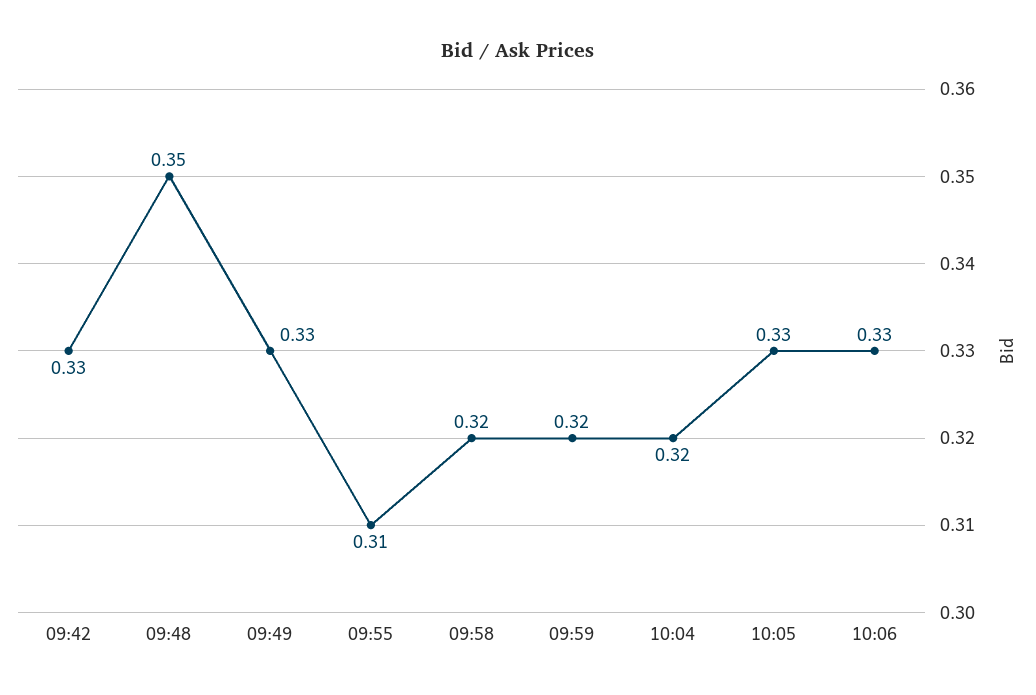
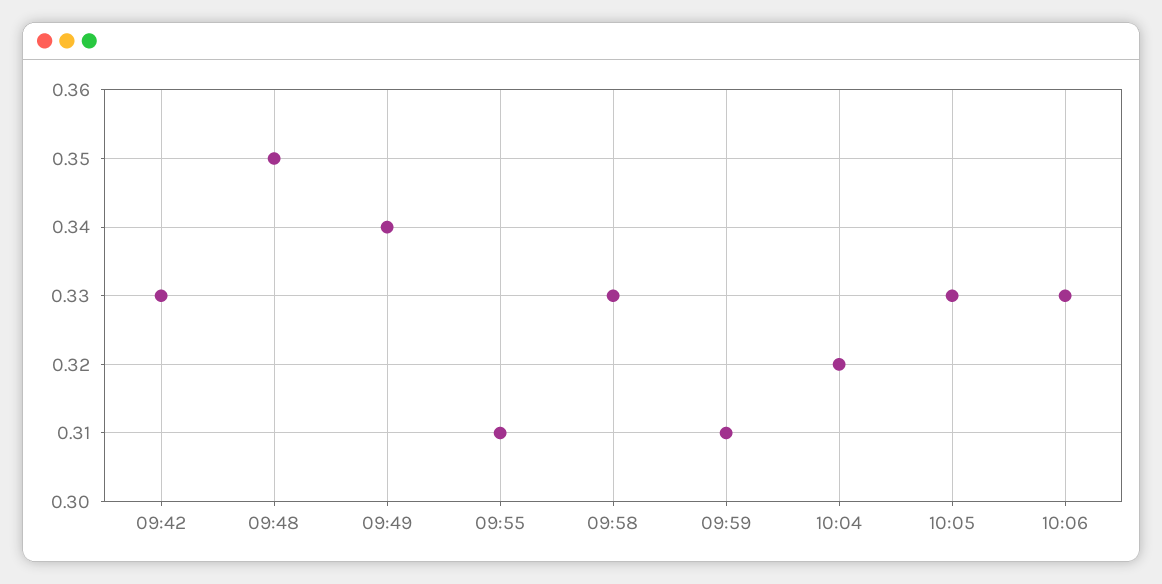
  {
    "09:42": 0.33,
    "09:48": 0.35,
-   "09:49": 0.33,
+   "09:49": 0.34,
    "09:55": 0.31,
-   "09:58": 0.32,
+   "09:58": 0.33,
-   "09:59": 0.32,
+   "09:59": 0.31,
    "10:04": 0.32,
    "10:05": 0.33,
    "10:06": 0.33
  }

